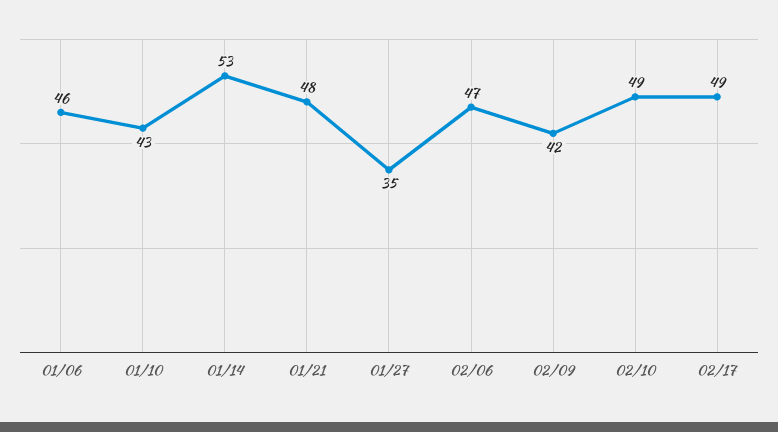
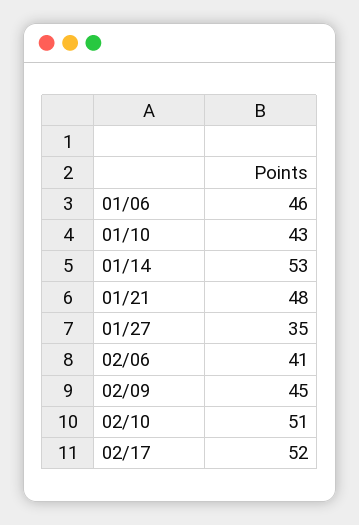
  {
    "01/06": 46,
    "01/10": 43,
    "01/14": 53,
    "01/21": 48,
    "01/27": 35,
-   "02/06": 47,
+   "02/06": 41,
-   "02/09": 42,
+   "02/09": 45,
-   "02/10": 49,
+   "02/10": 51,
-   "02/17": 49
+   "02/17": 52
  }

